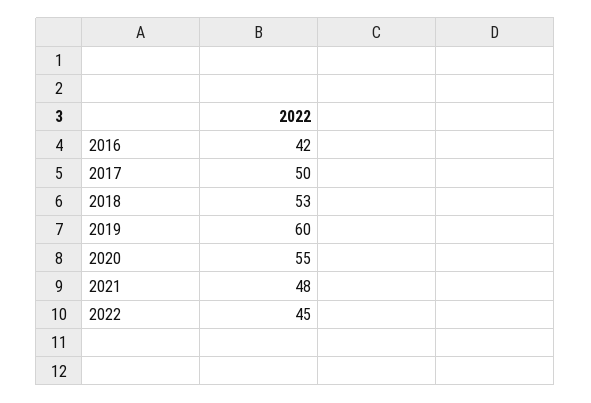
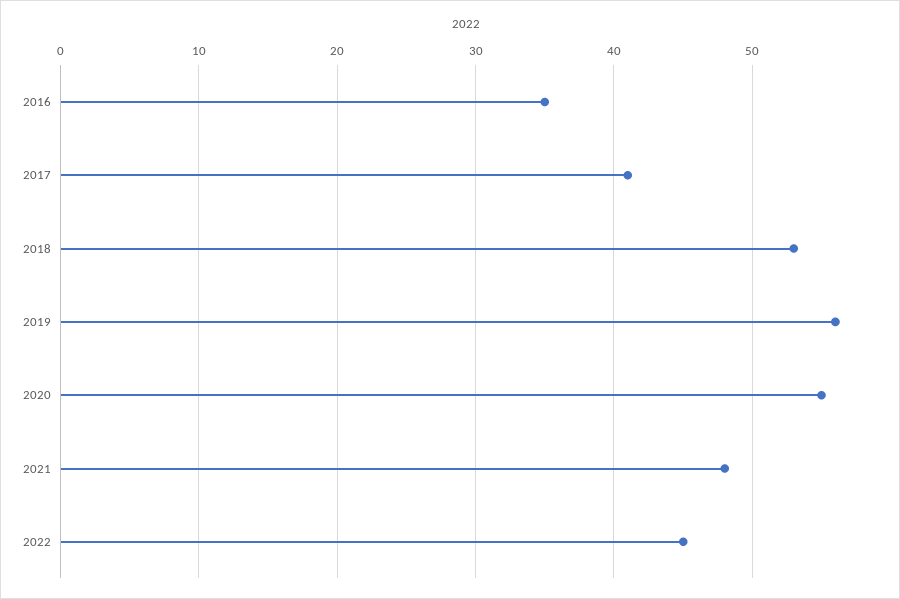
  {
-   "2016": 42,
+   "2016": 35,
-   "2017": 50,
+   "2017": 41,
    "2018": 53,
-   "2019": 60,
+   "2019": 56,
    "2020": 55,
    "2021": 48,
    "2022": 45
  }

